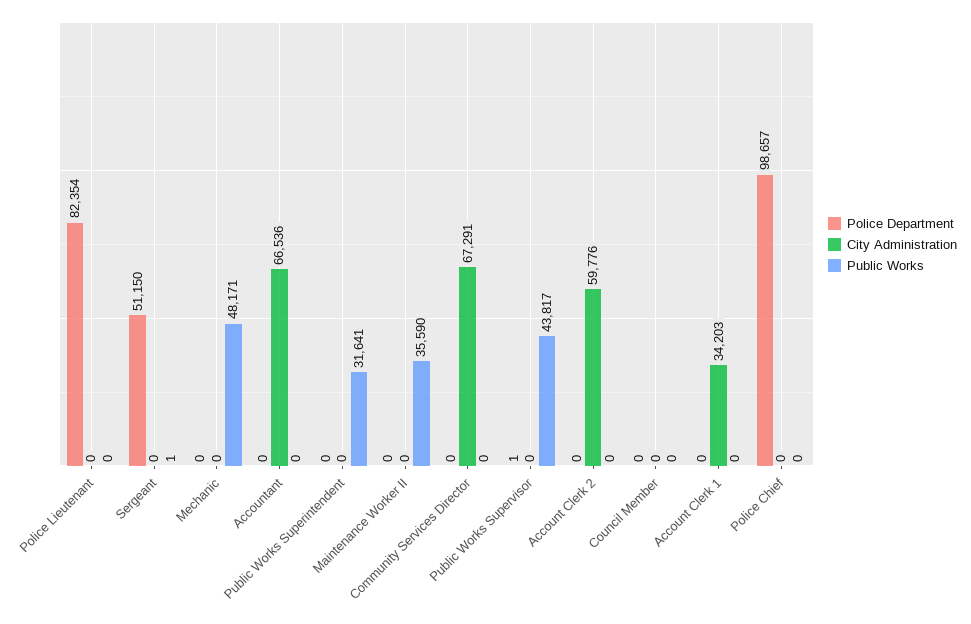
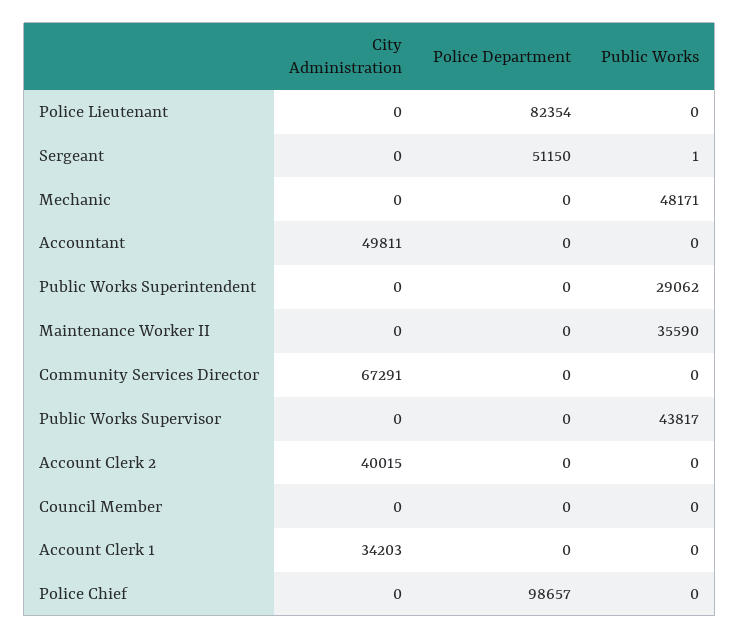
  {
    "Police Department": {
      "Police Lieutenant": 82354,
      "Sergeant": 51150,
      "Mechanic": 0,
      "Accountant": 0,
      "Public Works Superintendent": 0,
      "Maintenance Worker II": 0,
      "Community Services Director": 0,
-     "Public Works Supervisor": 1,
+     "Public Works Supervisor": 0,
      "Account Clerk 2": 0,
      "Council Member": 0,
      "Account Clerk 1": 0,
      "Police Chief": 98657
    },
    "City Administration": {
      "Police Lieutenant": 0,
      "Sergeant": 0,
      "Mechanic": 0,
-     "Accountant": 66536,
+     "Accountant": 49811,
      "Public Works Superintendent": 0,
      "Maintenance Worker II": 0,
      "Community Services Director": 67291,
      "Public Works Supervisor": 0,
-     "Account Clerk 2": 59776,
+     "Account Clerk 2": 40015,
      "Council Member": 0,
      "Account Clerk 1": 34203,
      "Police Chief": 0
    },
    "Public Works": {
      "Police Lieutenant": 0,
      "Sergeant": 1,
      "Mechanic": 48171,
      "Accountant": 0,
-     "Public Works Superintendent": 31641,
+     "Public Works Superintendent": 29062,
      "Maintenance Worker II": 35590,
      "Community Services Director": 0,
      "Public Works Supervisor": 43817,
      "Account Clerk 2": 0,
      "Council Member": 0,
      "Account Clerk 1": 0,
      "Police Chief": 0
    }
  }

